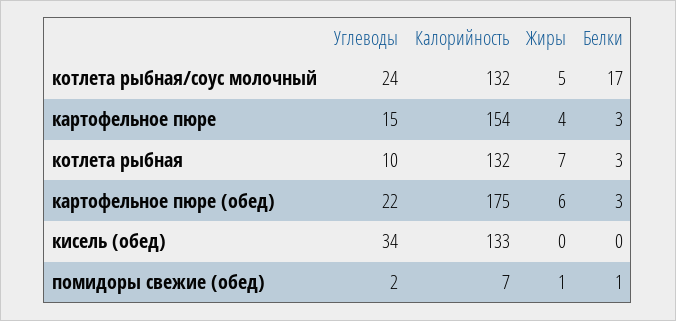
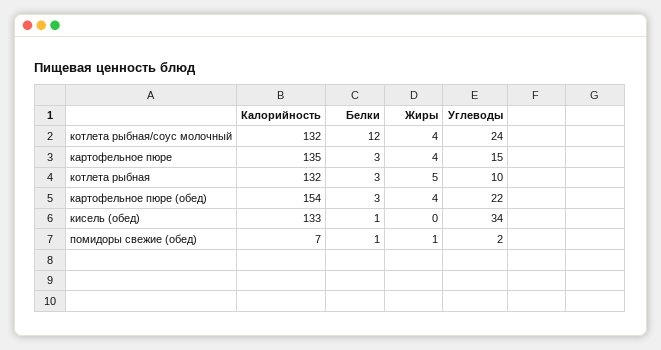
  {
    "Углеводы": {
      "котлета рыбная/соус молочный": 24,
      "картофельное пюре": 15,
      "котлета рыбная": 10,
      "картофельное пюре (обед)": 22,
      "кисель (обед)": 34,
      "помидоры свежие (обед)": 2
    },
    "Калорийность": {
      "котлета рыбная/соус молочный": 132,
-     "картофельное пюре": 154,
+     "картофельное пюре": 135,
      "котлета рыбная": 132,
-     "картофельное пюре (обед)": 175,
+     "картофельное пюре (обед)": 154,
      "кисель (обед)": 133,
      "помидоры свежие (обед)": 7
    },
    "Жиры": {
-     "котлета рыбная/соус молочный": 5,
+     "котлета рыбная/соус молочный": 4,
      "картофельное пюре": 4,
-     "котлета рыбная": 7,
+     "котлета рыбная": 5,
-     "картофельное пюре (обед)": 6,
+     "картофельное пюре (обед)": 4,
      "кисель (обед)": 0,
      "помидоры свежие (обед)": 1
    },
    "Белки": {
-     "котлета рыбная/соус молочный": 17,
+     "котлета рыбная/соус молочный": 12,
      "картофельное пюре": 3,
      "котлета рыбная": 3,
      "картофельное пюре (обед)": 3,
-     "кисель (обед)": 0,
+     "кисель (обед)": 1,
      "помидоры свежие (обед)": 1
    }
  }

